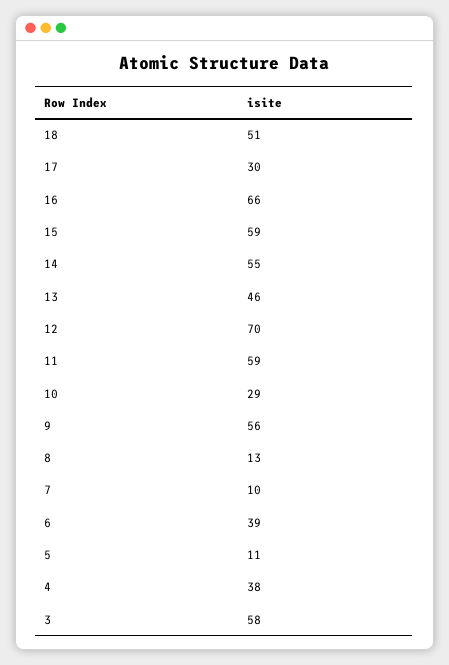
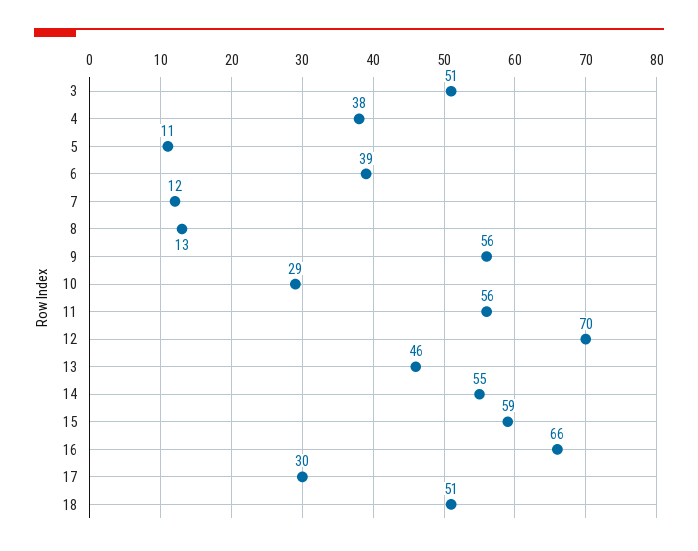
  {
    "18": 51,
    "17": 30,
    "16": 66,
    "15": 59,
    "14": 55,
    "13": 46,
    "12": 70,
-   "11": 59,
+   "11": 56,
    "10": 29,
    "9": 56,
    "8": 13,
-   "7": 10,
+   "7": 12,
    "6": 39,
    "5": 11,
    "4": 38,
-   "3": 58
+   "3": 51
  }

